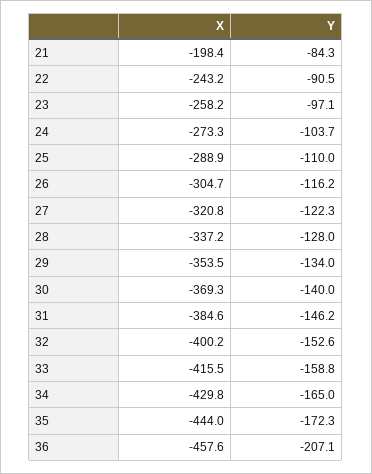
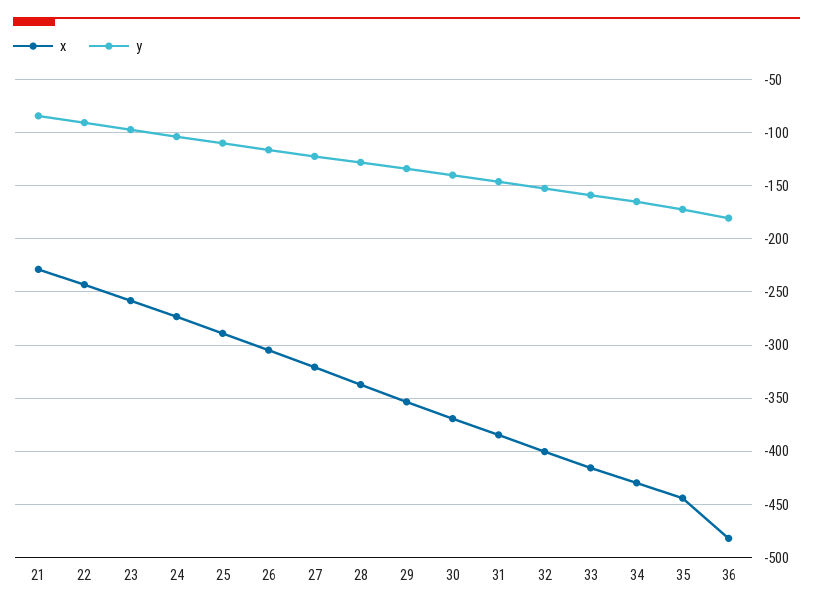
  {
    "X": {
-     "21": -198.4,
+     "21": -230,
      "22": -243.2,
      "23": -258.2,
      "24": -273.3,
      "25": -288.9,
      "26": -304.7,
      "27": -320.8,
      "28": -337.2,
      "29": -353.5,
      "30": -369.3,
      "31": -384.6,
      "32": -400.2,
      "33": -415.5,
      "34": -429.8,
      "35": -444,
-     "36": -457.6
+     "36": -480
    },
    "Y": {
      "21": -84.3,
      "22": -90.5,
      "23": -97.1,
      "24": -103.7,
      "25": -110,
      "26": -116.2,
      "27": -122.3,
      "28": -128,
      "29": -134,
      "30": -140,
      "31": -146.2,
      "32": -152.6,
      "33": -158.8,
      "34": -165,
      "35": -172.3,
-     "36": -207.1
+     "36": -180
    }
  }

